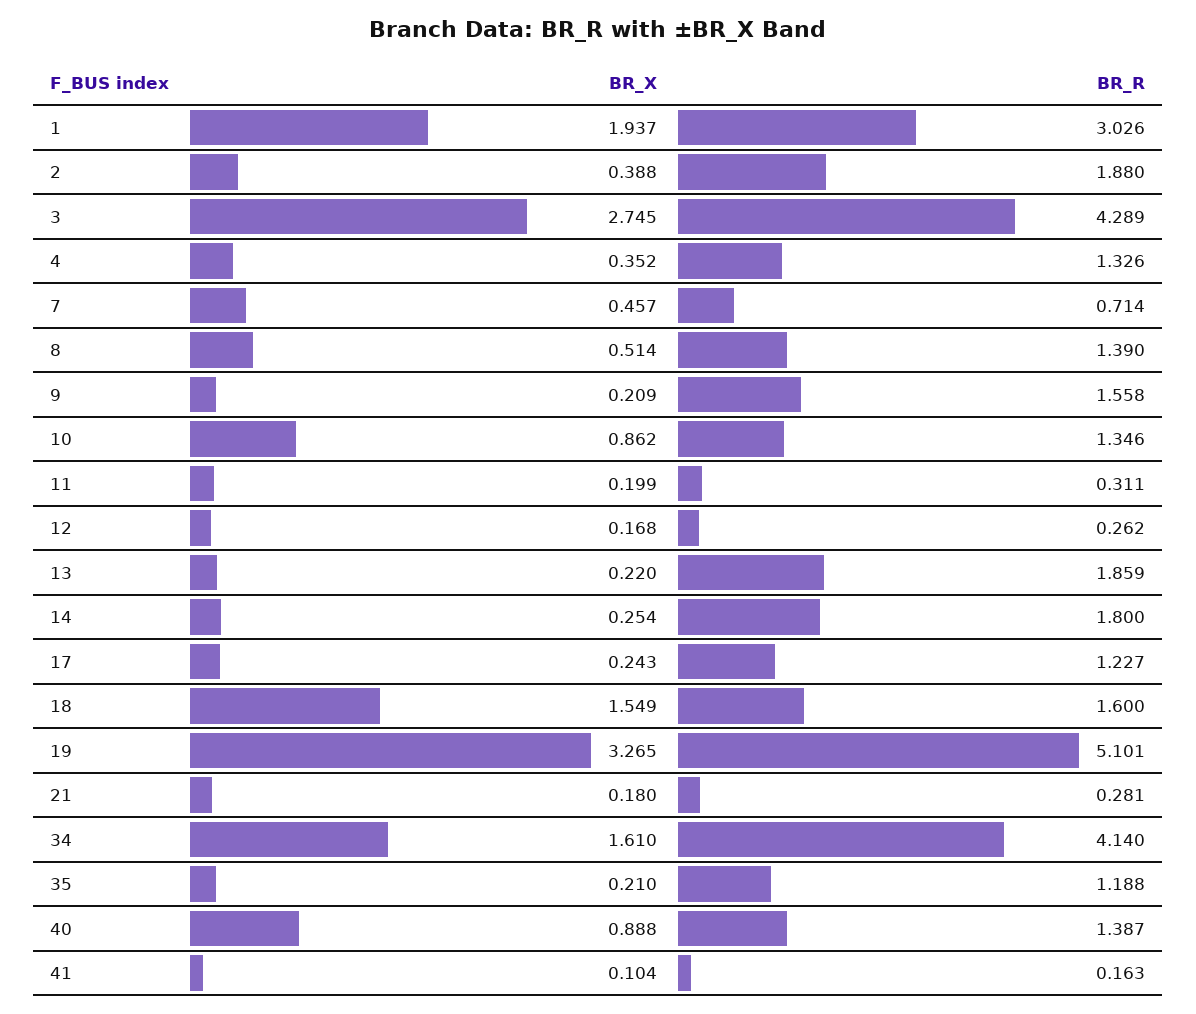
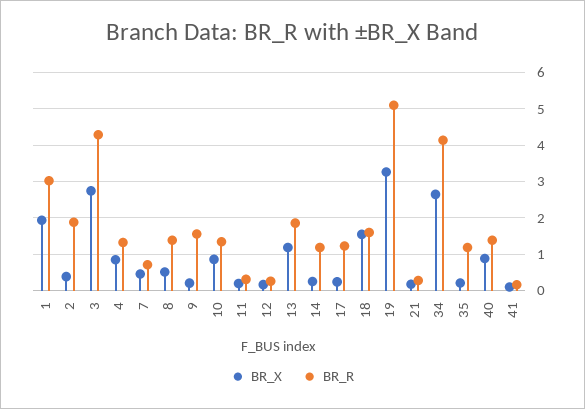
  {
    "BR_X": {
      "1": 1.937,
      "2": 0.388,
      "3": 2.745,
-     "4": 0.352,
+     "4": 0.8,
      "7": 0.457,
      "8": 0.514,
      "9": 0.209,
      "10": 0.862,
      "11": 0.199,
      "12": 0.168,
-     "13": 0.22,
+     "13": 1.2,
      "14": 0.254,
      "17": 0.243,
      "18": 1.549,
      "19": 3.265,
      "21": 0.18,
-     "34": 1.61,
+     "34": 2.6,
      "35": 0.21,
      "40": 0.888,
      "41": 0.104
    },
    "BR_R": {
      "1": 3.026,
      "2": 1.88,
      "3": 4.289,
      "4": 1.326,
      "7": 0.714,
      "8": 1.39,
      "9": 1.558,
      "10": 1.346,
      "11": 0.311,
      "12": 0.262,
      "13": 1.859,
-     "14": 1.8,
+     "14": 1.2,
      "17": 1.227,
      "18": 1.6,
      "19": 5.101,
      "21": 0.281,
      "34": 4.14,
      "35": 1.188,
      "40": 1.387,
      "41": 0.163
    }
  }

